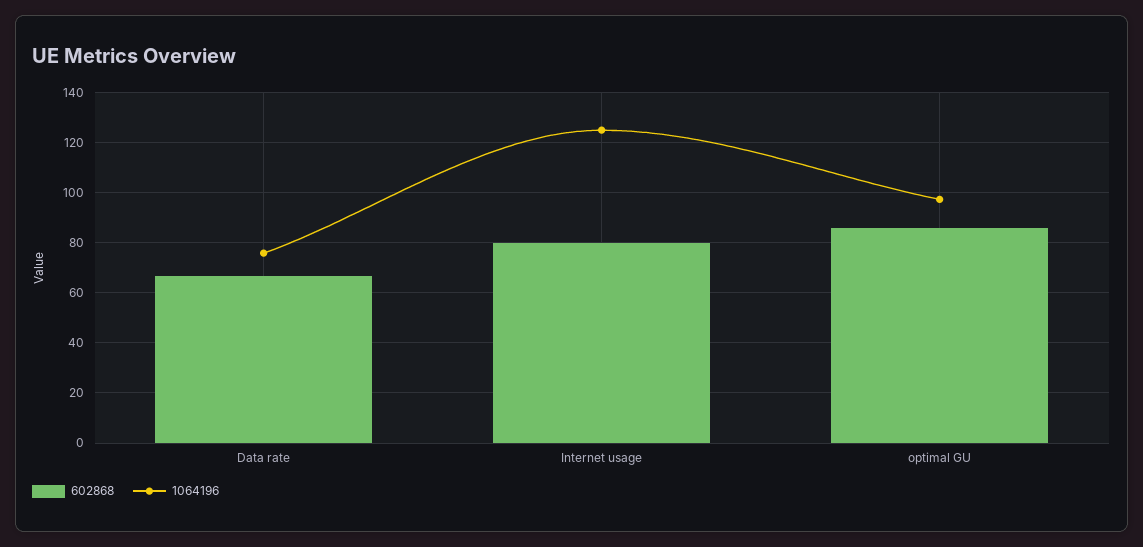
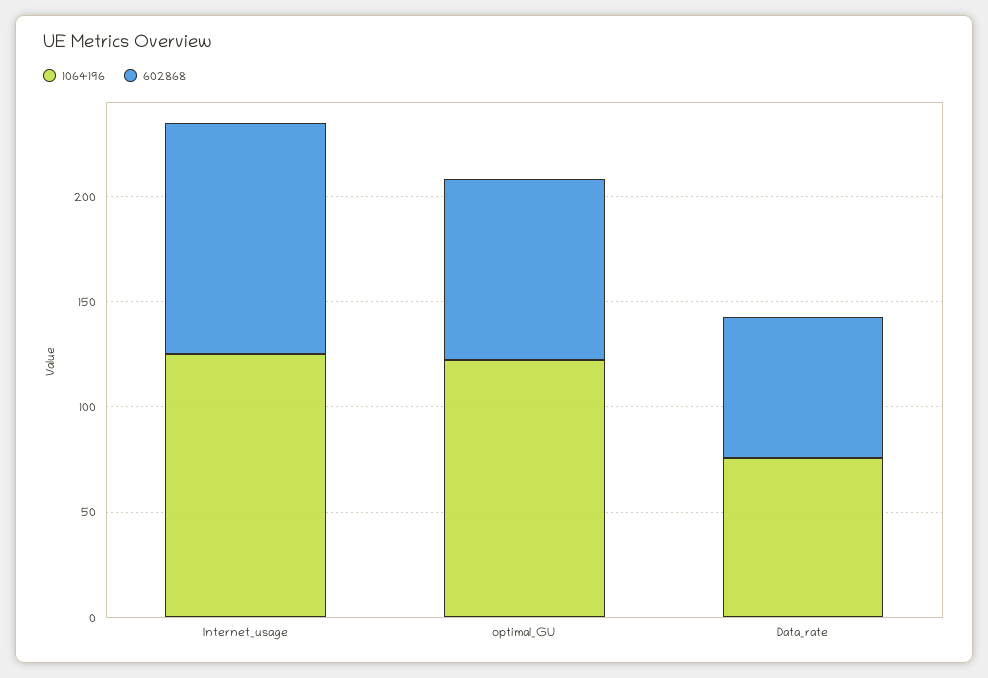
  {
    "602868": {
      "Data rate": 67.5,
-     "Internet usage": 80,
+     "Internet usage": 110,
      "optimal GU": 85
    },
    "1064196": {
      "Data rate": 75,
      "Internet usage": 125,
-     "optimal GU": 97.5
+     "optimal GU": 120
    }
  }

